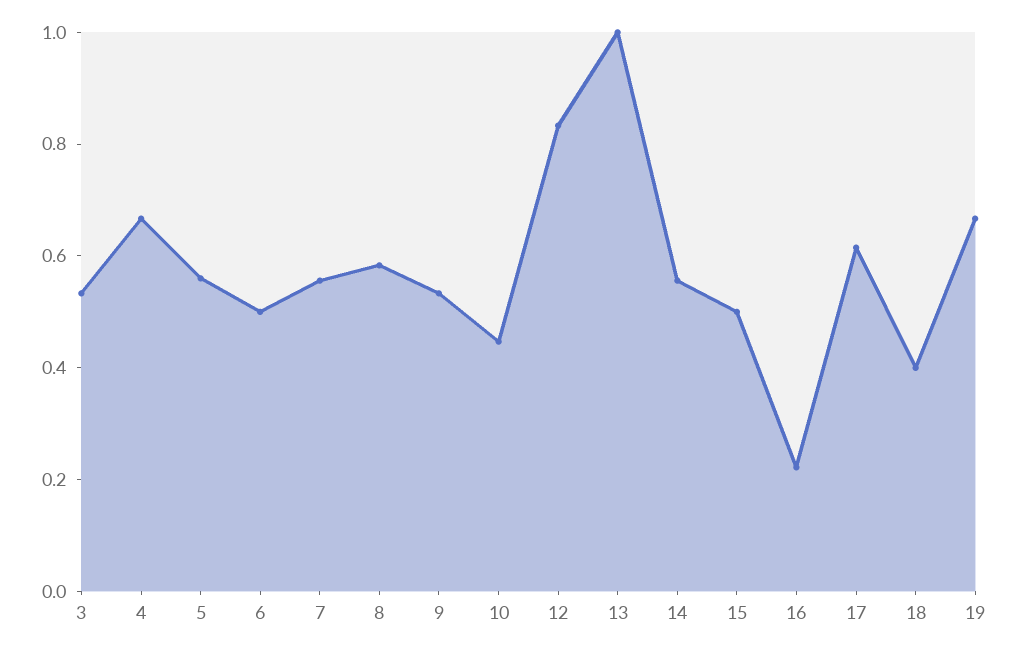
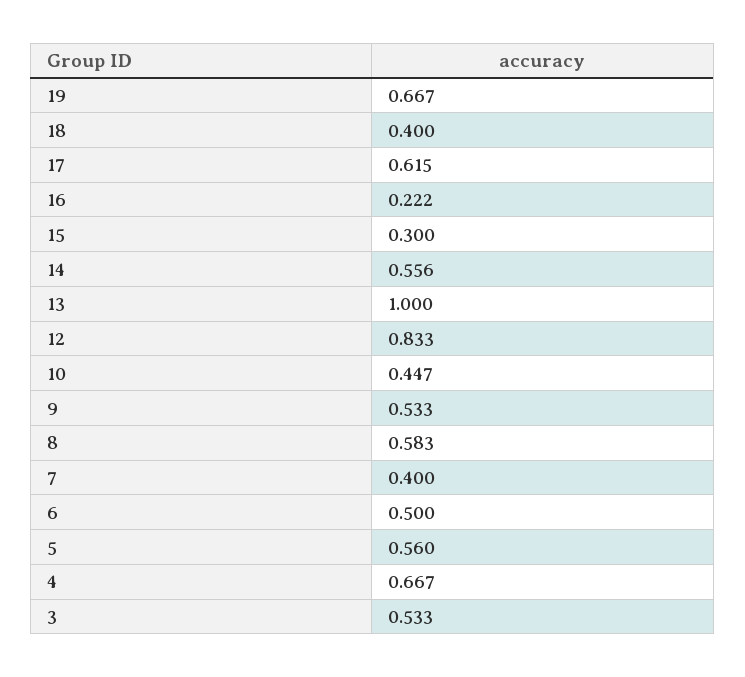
  {
    "3": 0.533,
    "4": 0.667,
    "5": 0.56,
    "6": 0.5,
-   "7": 0.55,
+   "7": 0.4,
    "8": 0.583,
    "9": 0.533,
    "10": 0.447,
    "12": 0.833,
    "13": 1,
    "14": 0.556,
-   "15": 0.5,
+   "15": 0.3,
    "16": 0.222,
    "17": 0.615,
    "18": 0.4,
    "19": 0.667
  }

